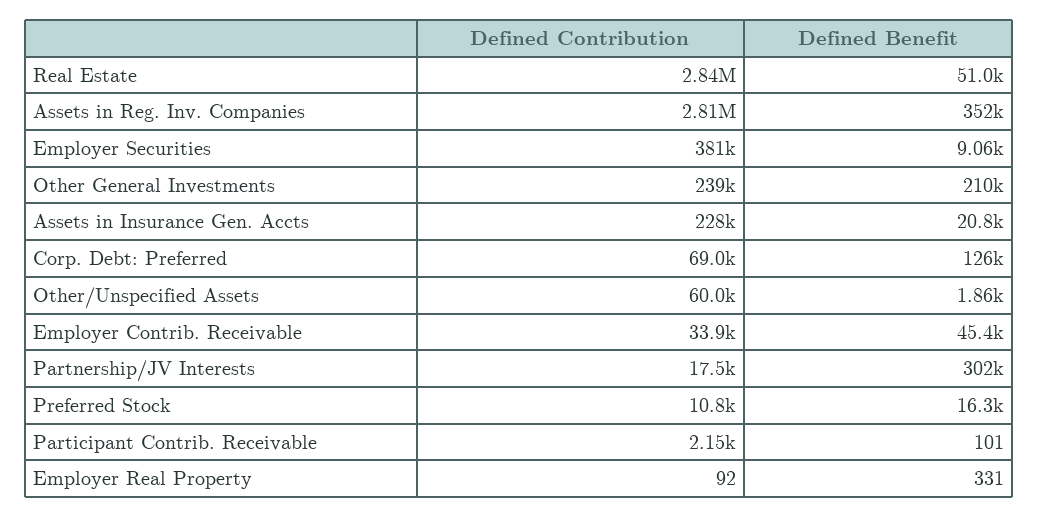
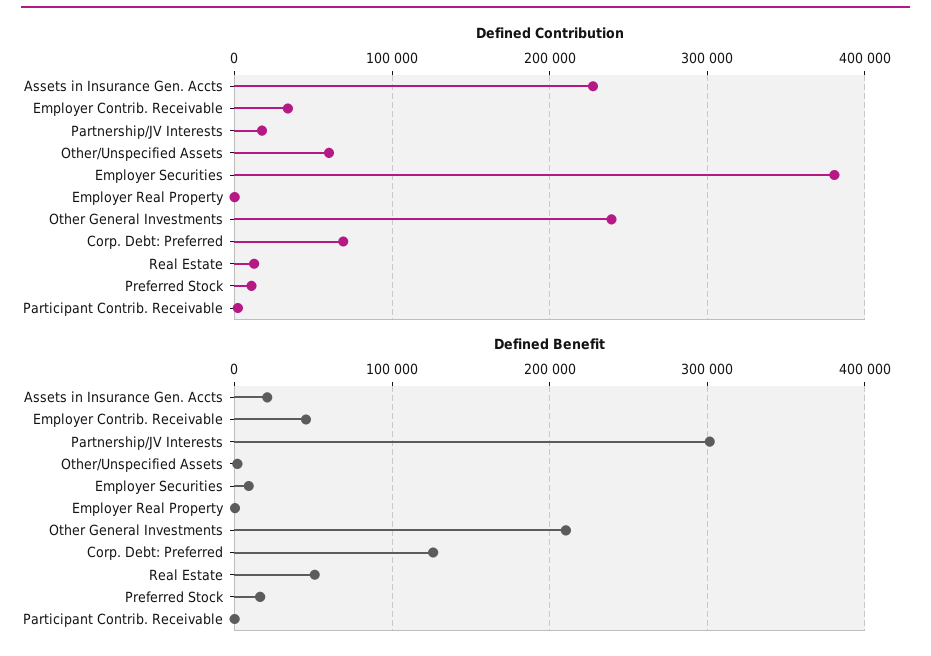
  {
    "Defined Contribution": {
-     "Real Estate": 2840000,
+     "Real Estate": 10000,
-     "Assets in Reg. Inv. Companies": 2810000,
      "Employer Securities": 381000,
      "Other General Investments": 239000,
      "Assets in Insurance Gen. Accts": 228000,
      "Corp. Debt: Preferred": 69000,
      "Other/Unspecified Assets": 60000,
      "Employer Contrib. Receivable": 33900,
      "Partnership/JV Interests": 17500,
      "Preferred Stock": 10800,
      "Participant Contrib. Receivable": 2150,
      "Employer Real Property": 92
    },
    "Defined Benefit": {
      "Real Estate": 51000,
-     "Assets in Reg. Inv. Companies": 352000,
      "Employer Securities": 9060,
      "Other General Investments": 210000,
      "Assets in Insurance Gen. Accts": 20800,
      "Corp. Debt: Preferred": 126000,
      "Other/Unspecified Assets": 1860,
      "Employer Contrib. Receivable": 45400,
      "Partnership/JV Interests": 302000,
      "Preferred Stock": 16300,
      "Participant Contrib. Receivable": 101,
      "Employer Real Property": 331
    }
  }

